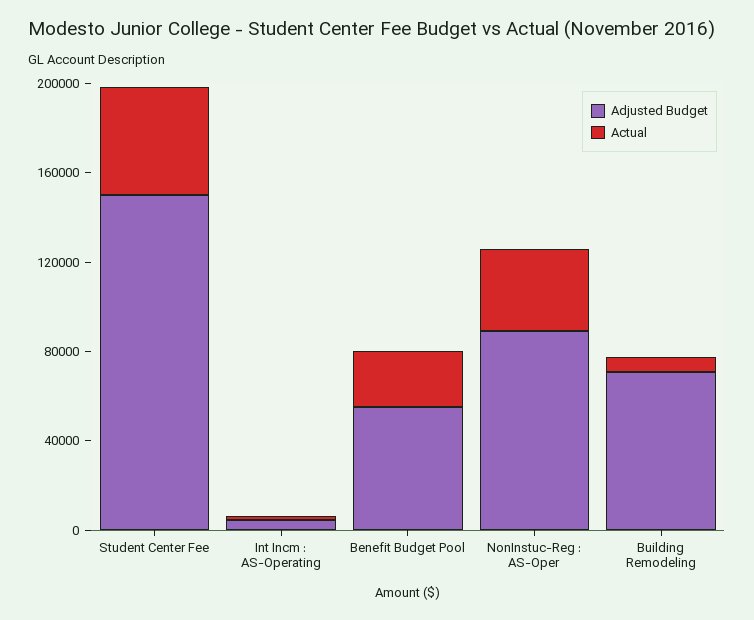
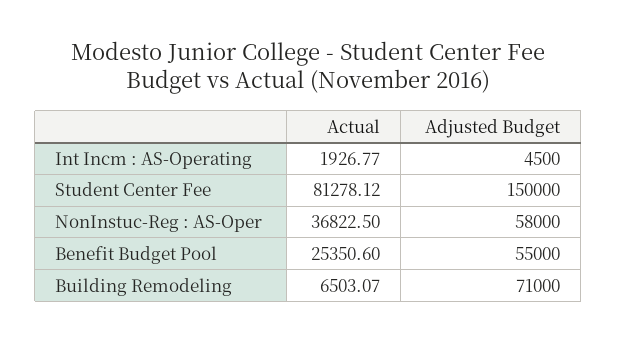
  {
    "Adjusted Budget": {
      "Student Center Fee": 150000,
      "Int Incm : AS-Operating": 4500,
      "Benefit Budget Pool": 55000,
-     "NonInstuc-Reg : AS-Oper": 90000,
+     "NonInstuc-Reg : AS-Oper": 58000,
      "Building Remodeling": 71000
    },
    "Actual": {
-     "Student Center Fee": 50000,
+     "Student Center Fee": 81278.12,
      "Int Incm : AS-Operating": 1926.77,
      "Benefit Budget Pool": 25350.6,
      "NonInstuc-Reg : AS-Oper": 36822.5,
      "Building Remodeling": 6503.07
    }
  }

